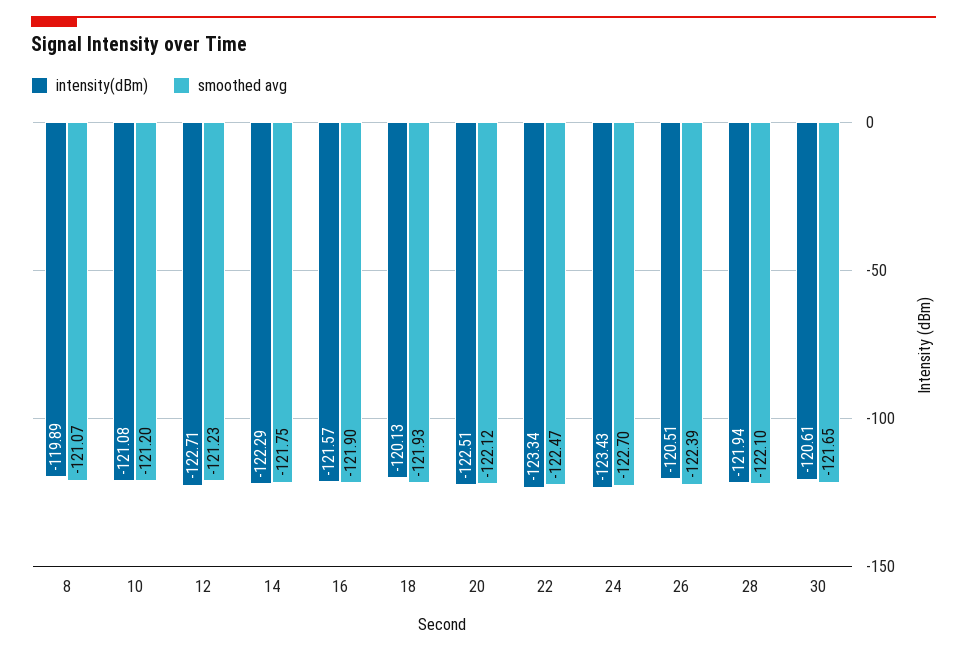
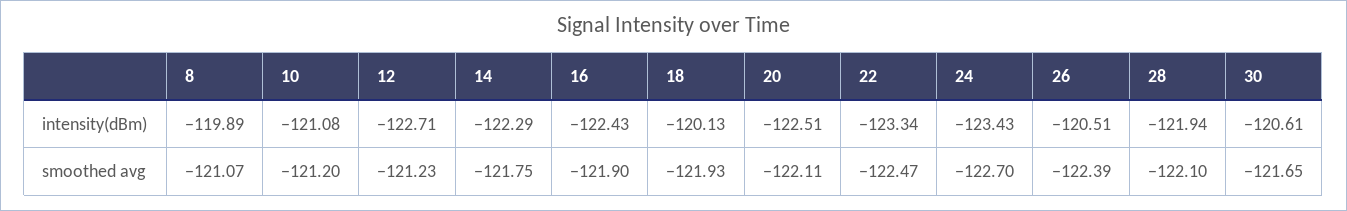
  {
    "intensity(dBm)": {
      "8": -119.89,
      "10": -121.08,
      "12": -122.71,
      "14": -122.29,
-     "16": -121.57,
+     "16": -122.43,
      "18": -120.13,
      "20": -122.51,
      "22": -123.34,
      "24": -123.43,
      "26": -120.51,
      "28": -121.94,
      "30": -120.61
    },
    "smoothed avg": {
      "8": -121.07,
      "10": -121.2,
      "12": -121.23,
      "14": -121.75,
      "16": -121.9,
      "18": -121.93,
-     "20": -122.12,
+     "20": -122.11,
      "22": -122.47,
      "24": -122.7,
      "26": -122.39,
      "28": -122.1,
      "30": -121.65
    }
  }

